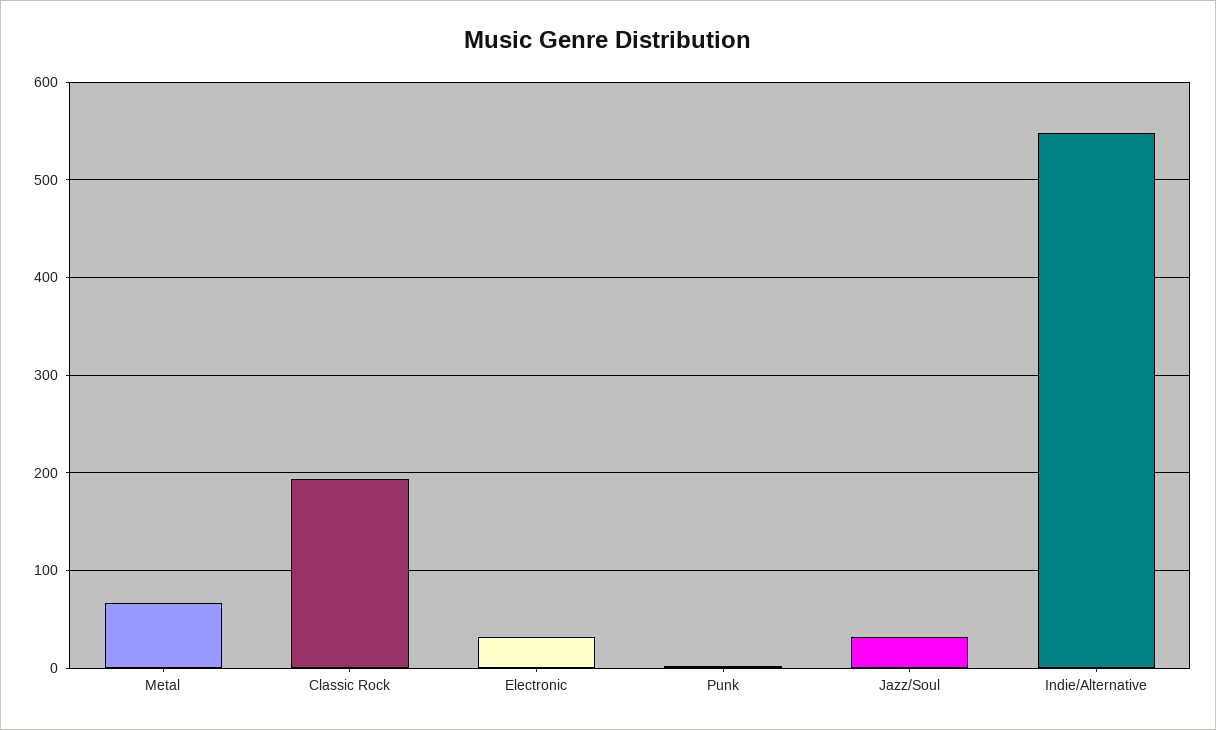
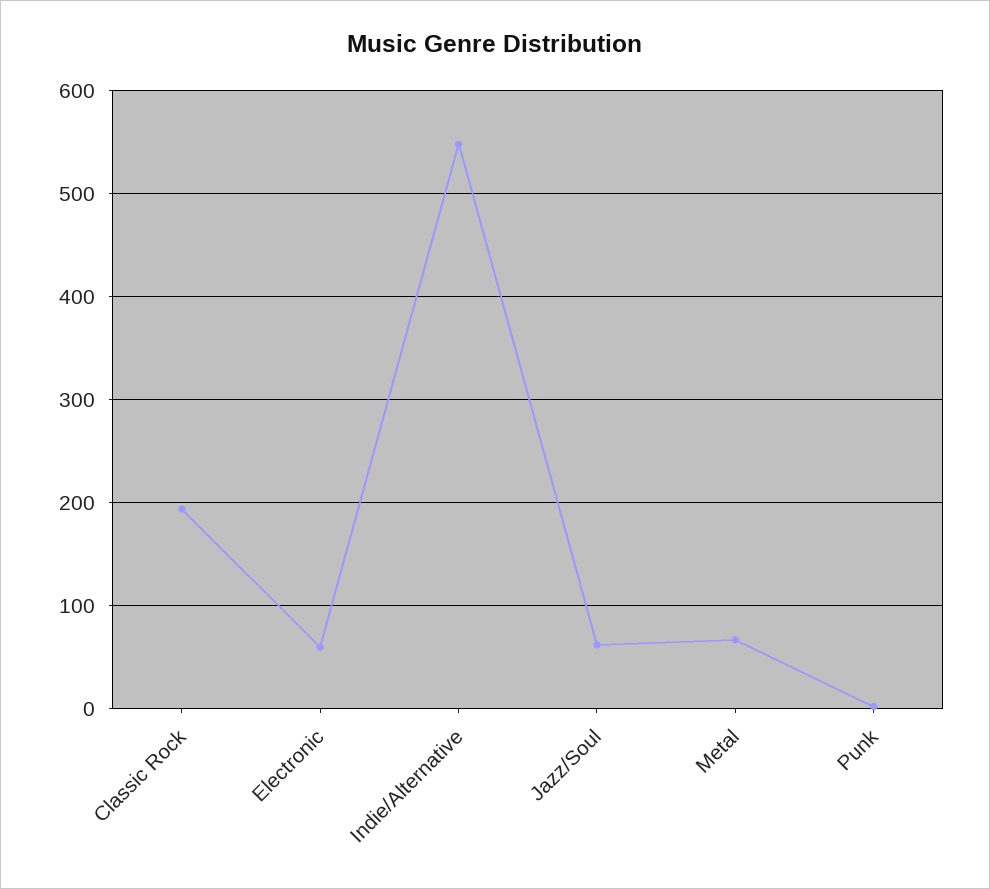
  {
    "Metal": 70,
    "Classic Rock": 190,
-   "Electronic": 30,
+   "Electronic": 60,
    "Punk": 0,
-   "Jazz/Soul": 30,
+   "Jazz/Soul": 60,
    "Indie/Alternative": 550
  }

